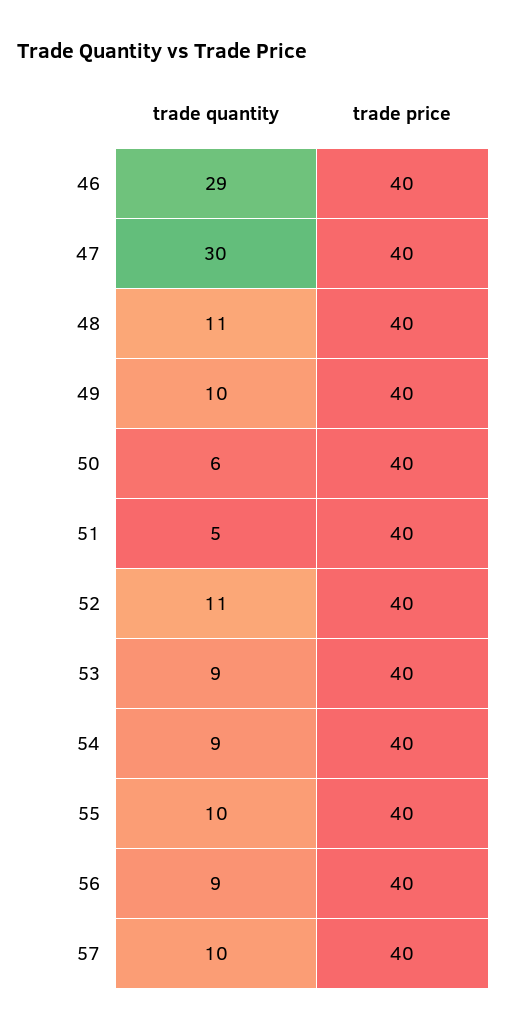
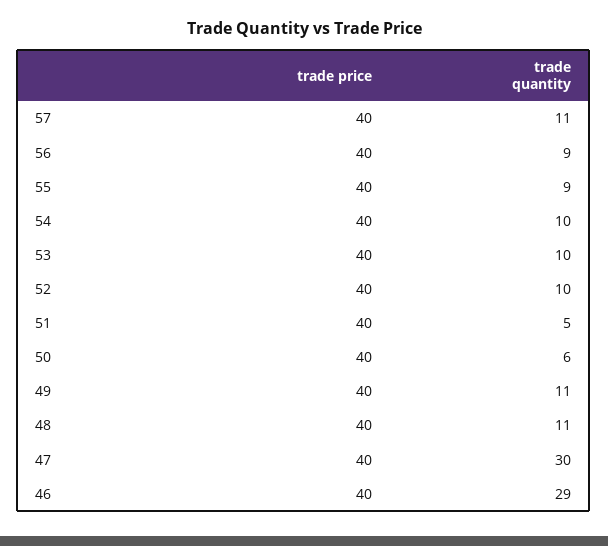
  {
    "trade quantity": {
      "46": 29,
      "47": 30,
      "48": 11,
-     "49": 10,
+     "49": 11,
      "50": 6,
      "51": 5,
-     "52": 11,
+     "52": 10,
-     "53": 9,
+     "53": 10,
-     "54": 9,
+     "54": 10,
-     "55": 10,
+     "55": 9,
      "56": 9,
-     "57": 10
+     "57": 11
    },
    "trade price": {
      "46": 40,
      "47": 40,
      "48": 40,
      "49": 40,
      "50": 40,
      "51": 40,
      "52": 40,
      "53": 40,
      "54": 40,
      "55": 40,
      "56": 40,
      "57": 40
    }
  }

